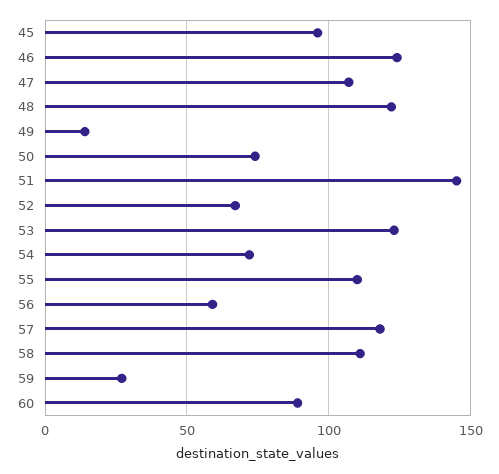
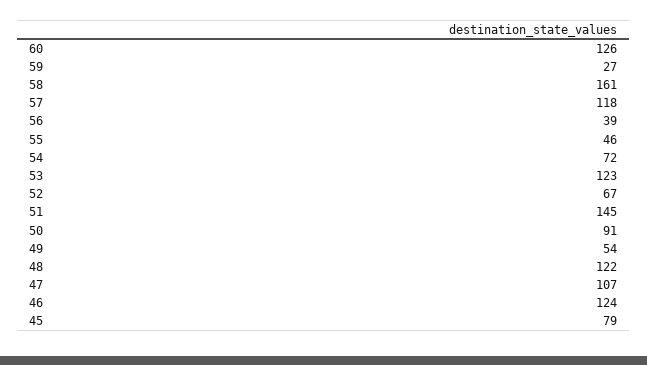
  {
-   "45": 95,
+   "45": 79,
    "46": 124,
    "47": 107,
    "48": 122,
-   "49": 15,
+   "49": 54,
-   "50": 75,
+   "50": 91,
    "51": 145,
    "52": 67,
    "53": 123,
    "54": 72,
-   "55": 110,
+   "55": 46,
-   "56": 60,
+   "56": 39,
    "57": 118,
-   "58": 110,
+   "58": 161,
    "59": 27,
-   "60": 90
+   "60": 126
  }

